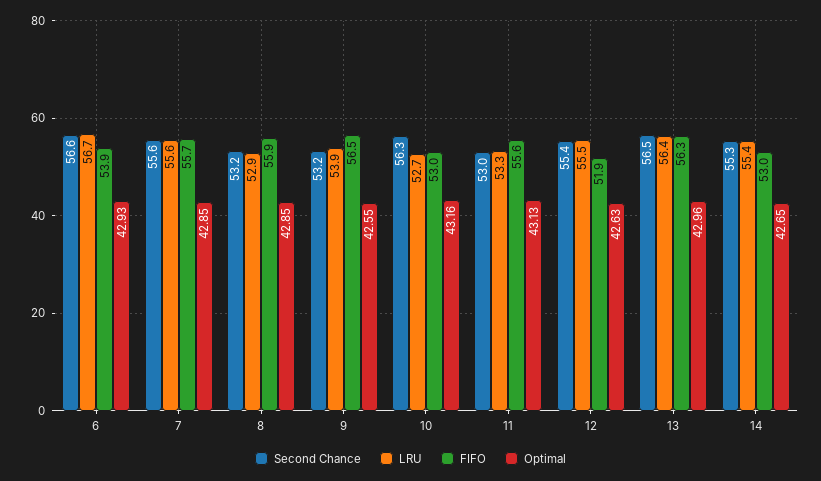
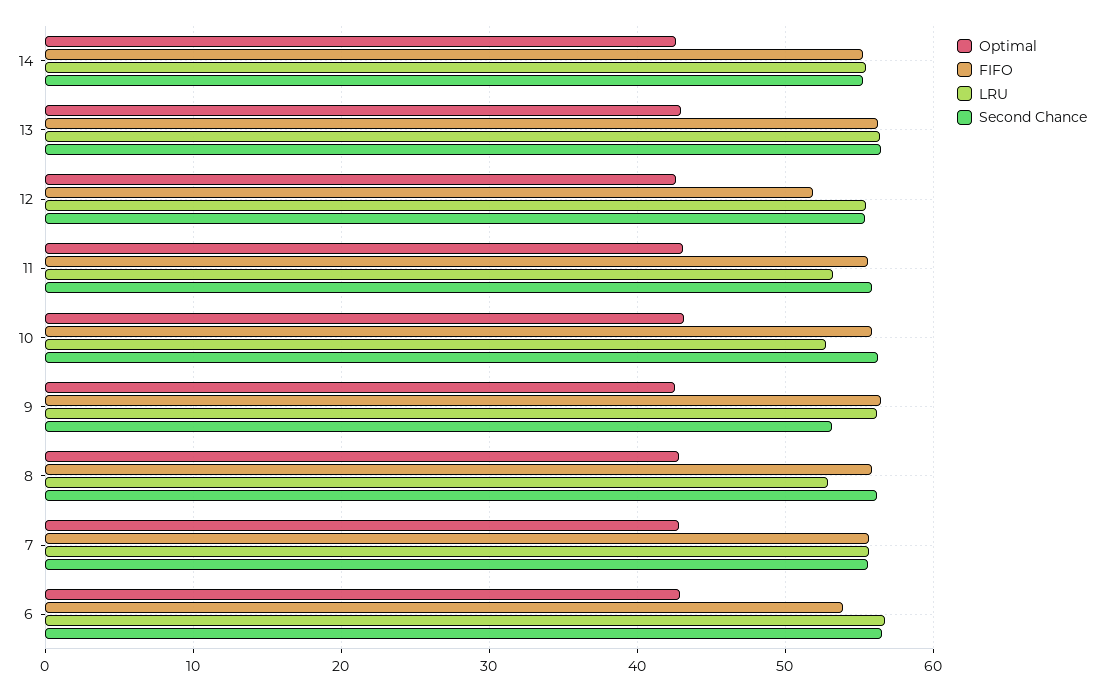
  {
    "Second Chance": {
      "6": 56.6,
      "7": 55.6,
-     "8": 53.2,
+     "8": 56,
      "9": 53.2,
      "10": 56.3,
-     "11": 53,
+     "11": 56,
      "12": 55.4,
      "13": 56.5,
      "14": 55.3
    },
    "LRU": {
      "6": 56.7,
      "7": 55.6,
      "8": 52.9,
-     "9": 53.9,
+     "9": 56,
      "10": 52.7,
      "11": 53.3,
      "12": 55.5,
      "13": 56.4,
      "14": 55.4
    },
    "FIFO": {
      "6": 53.9,
      "7": 55.7,
      "8": 55.9,
      "9": 56.5,
-     "10": 53,
+     "10": 56,
      "11": 55.6,
      "12": 51.9,
      "13": 56.3,
-     "14": 53
+     "14": 55
    },
    "Optimal": {
      "6": 42.93,
      "7": 42.85,
      "8": 42.85,
      "9": 42.55,
      "10": 43.16,
      "11": 43.13,
      "12": 42.63,
      "13": 42.96,
      "14": 42.65
    }
  }

